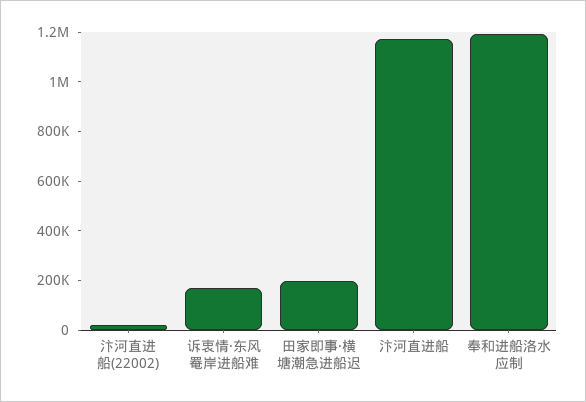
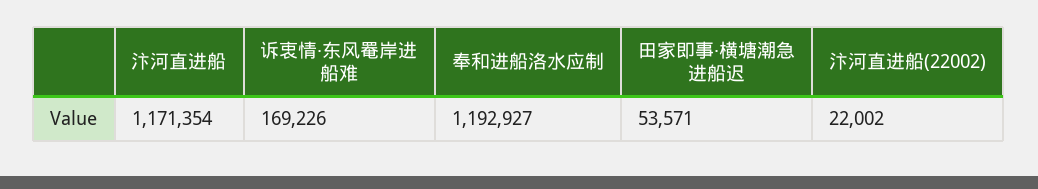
  {
    "汴河直进船(22002)": 22002,
    "诉衷情·东风罨岸进船难": 169226,
-   "田家即事·横塘潮急进船迟": 200000,
+   "田家即事·横塘潮急进船迟": 53571,
    "汴河直进船": 1171354,
    "奉和进船洛水应制": 1192927
  }

